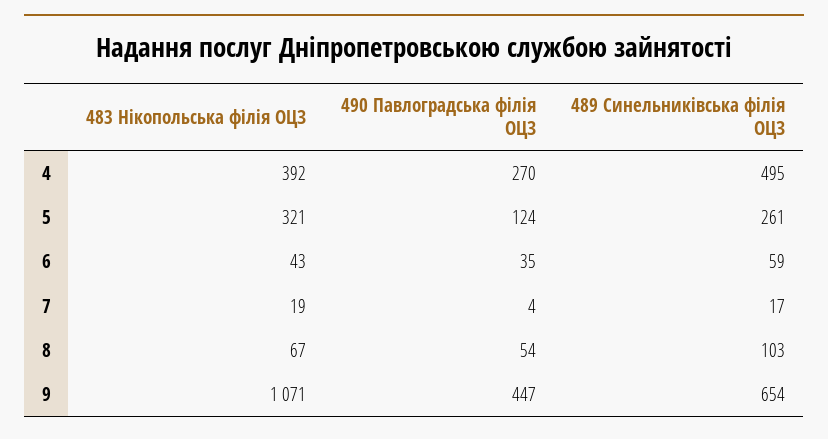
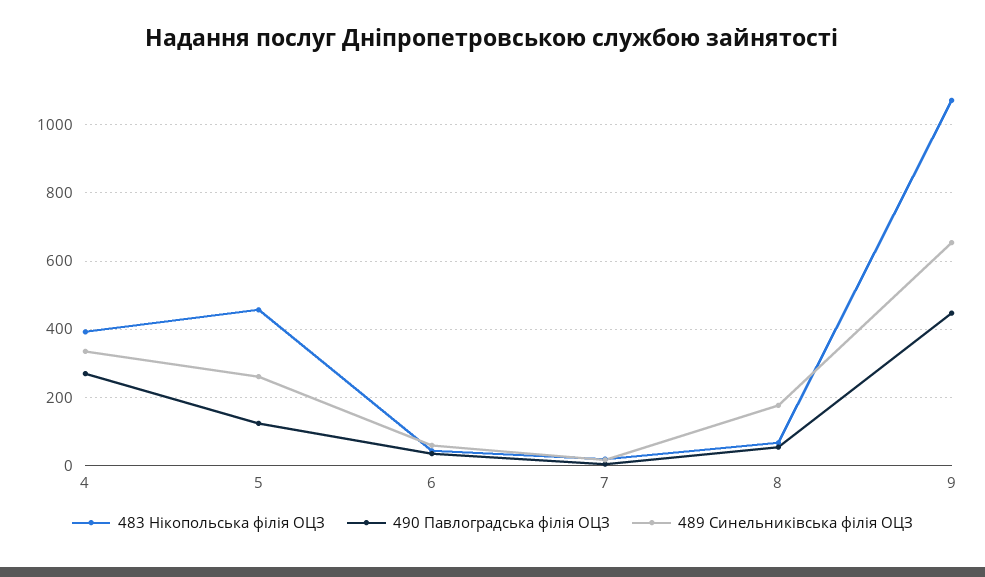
  {
    "483 Нікопольська філія ОЦЗ": {
      "4": 392,
-     "5": 321,
+     "5": 460,
      "6": 43,
      "7": 19,
      "8": 67,
      "9": 1071
    },
    "490 Павлоградська філія ОЦЗ": {
      "4": 270,
      "5": 124,
      "6": 35,
      "7": 4,
      "8": 54,
      "9": 447
    },
    "489 Синельниківська філія ОЦЗ": {
-     "4": 495,
+     "4": 340,
      "5": 261,
      "6": 59,
      "7": 17,
-     "8": 103,
+     "8": 180,
      "9": 654
    }
  }

